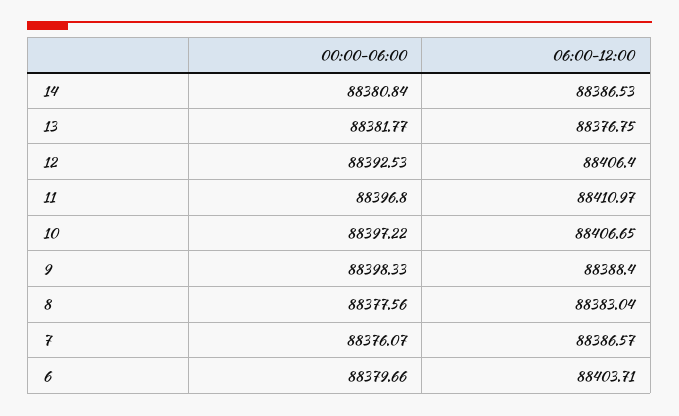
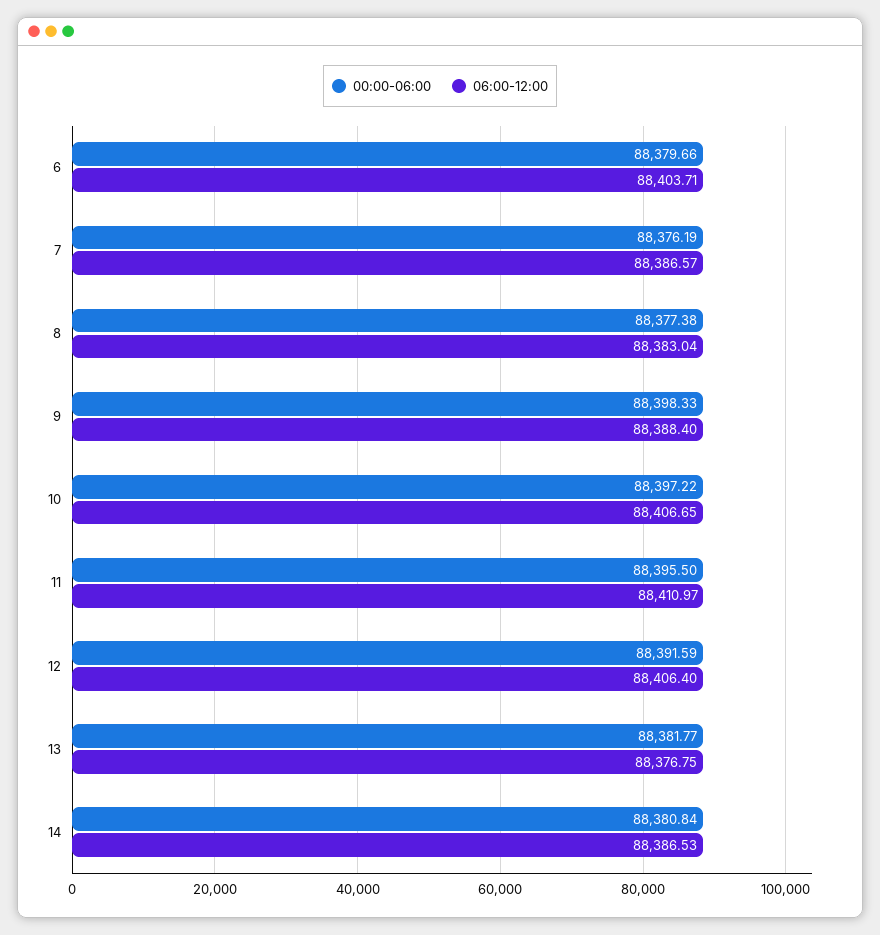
  {
    "00:00-06:00": {
      "14": 88380.84,
      "13": 88381.77,
-     "12": 88392.53,
+     "12": 88391.59,
-     "11": 88396.8,
+     "11": 88395.5,
      "10": 88397.22,
      "9": 88398.33,
-     "8": 88377.56,
+     "8": 88377.38,
-     "7": 88376.07,
+     "7": 88376.19,
      "6": 88379.66
    },
    "06:00-12:00": {
      "14": 88386.53,
      "13": 88376.75,
      "12": 88406.4,
      "11": 88410.97,
      "10": 88406.65,
      "9": 88388.4,
      "8": 88383.04,
      "7": 88386.57,
      "6": 88403.71
    }
  }

